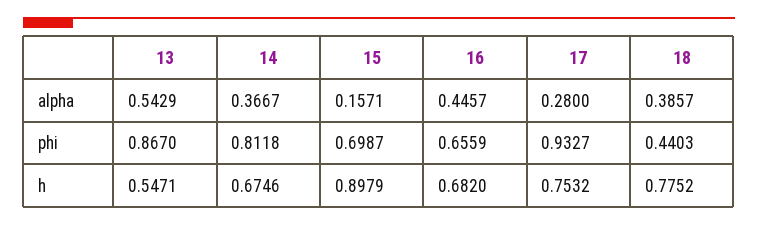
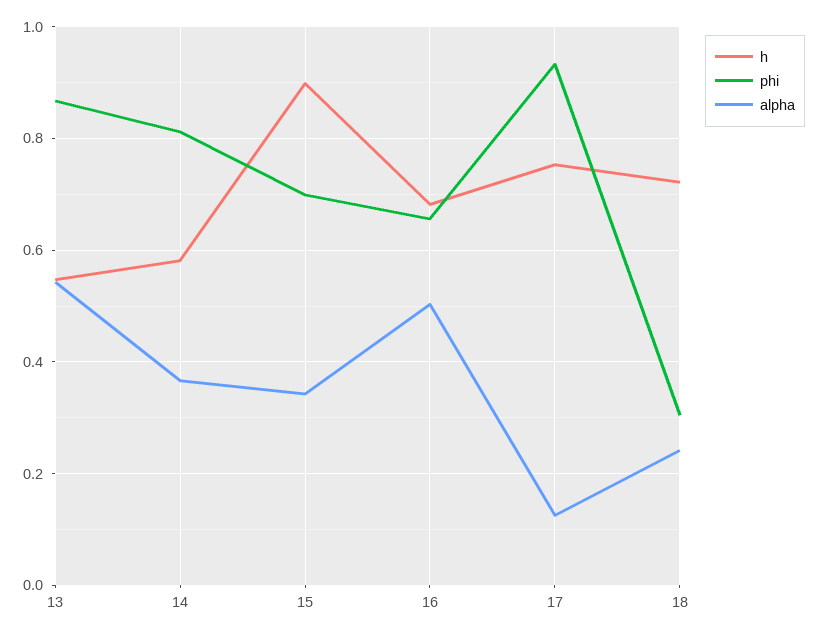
  {
    "alpha": {
      "13": 0.5429,
      "14": 0.3667,
-     "15": 0.1571,
+     "15": 0.34,
-     "16": 0.4457,
+     "16": 0.5,
-     "17": 0.28,
+     "17": 0.12,
-     "18": 0.3857
+     "18": 0.24
    },
    "phi": {
      "13": 0.867,
      "14": 0.8118,
      "15": 0.6987,
      "16": 0.6559,
      "17": 0.9327,
-     "18": 0.4403
+     "18": 0.3
    },
    "h": {
      "13": 0.5471,
-     "14": 0.6746,
+     "14": 0.58,
      "15": 0.8979,
      "16": 0.682,
      "17": 0.7532,
-     "18": 0.7752
+     "18": 0.72
    }
  }

